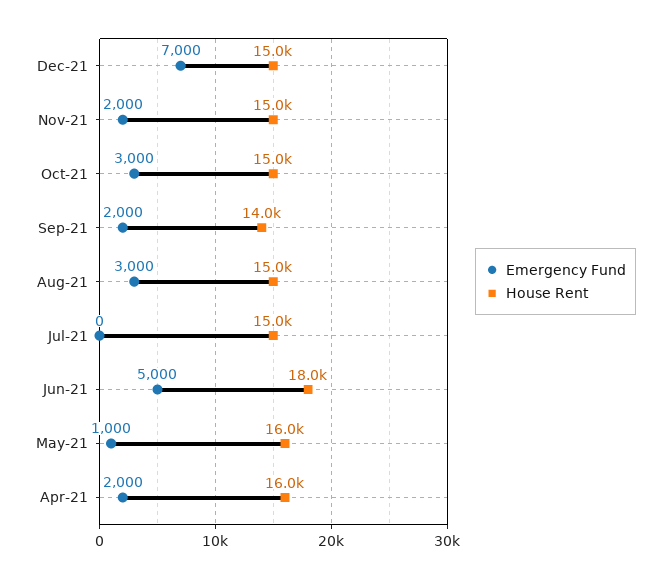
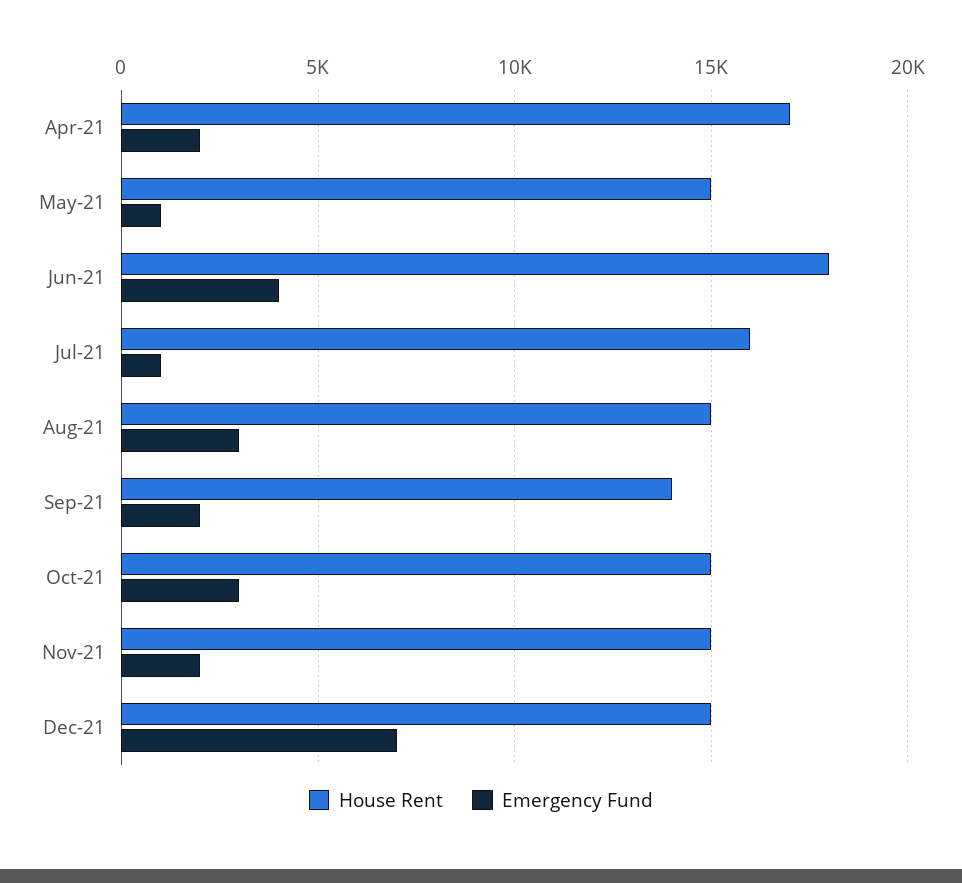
  {
    "Emergency Fund": {
      "Dec-21": 7000,
      "Nov-21": 2000,
      "Oct-21": 3000,
      "Sep-21": 2000,
      "Aug-21": 3000,
-     "Jul-21": 0,
+     "Jul-21": 1000,
-     "Jun-21": 5000,
+     "Jun-21": 4000,
      "May-21": 1000,
      "Apr-21": 2000
    },
    "House Rent": {
      "Dec-21": 15000,
      "Nov-21": 15000,
      "Oct-21": 15000,
      "Sep-21": 14000,
      "Aug-21": 15000,
-     "Jul-21": 15000,
+     "Jul-21": 16000,
      "Jun-21": 18000,
-     "May-21": 16000,
+     "May-21": 15000,
-     "Apr-21": 16000
+     "Apr-21": 17000
    }
  }

